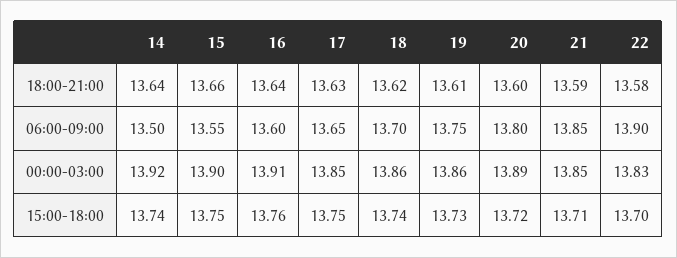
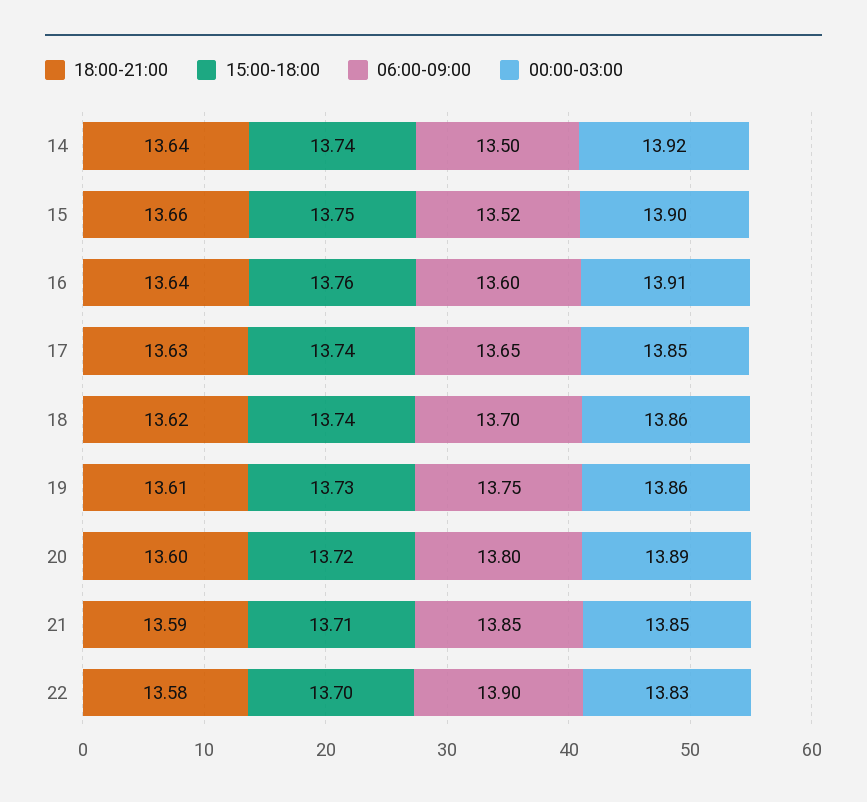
  {
    "18:00-21:00": {
      "14": 13.64,
      "15": 13.66,
      "16": 13.64,
      "17": 13.63,
      "18": 13.62,
      "19": 13.61,
      "20": 13.6,
      "21": 13.59,
      "22": 13.58
    },
    "06:00-09:00": {
      "14": 13.5,
-     "15": 13.55,
+     "15": 13.52,
      "16": 13.6,
      "17": 13.65,
      "18": 13.7,
      "19": 13.75,
      "20": 13.8,
      "21": 13.85,
      "22": 13.9
    },
    "00:00-03:00": {
      "14": 13.92,
      "15": 13.9,
      "16": 13.91,
      "17": 13.85,
      "18": 13.86,
      "19": 13.86,
      "20": 13.89,
      "21": 13.85,
      "22": 13.83
    },
    "15:00-18:00": {
      "14": 13.74,
      "15": 13.75,
      "16": 13.76,
-     "17": 13.75,
+     "17": 13.74,
      "18": 13.74,
      "19": 13.73,
      "20": 13.72,
      "21": 13.71,
      "22": 13.7
    }
  }

